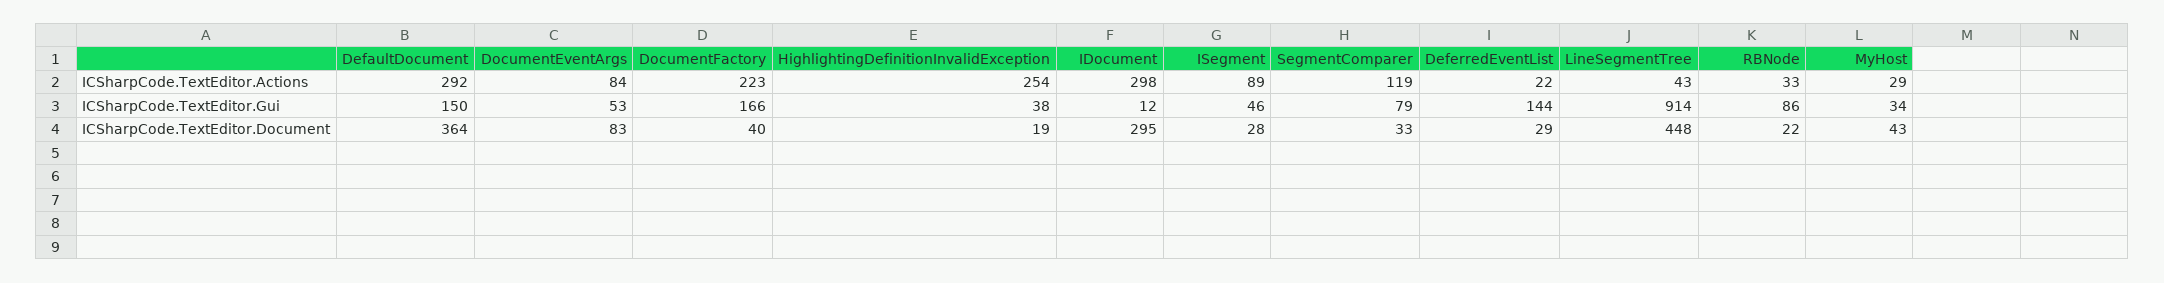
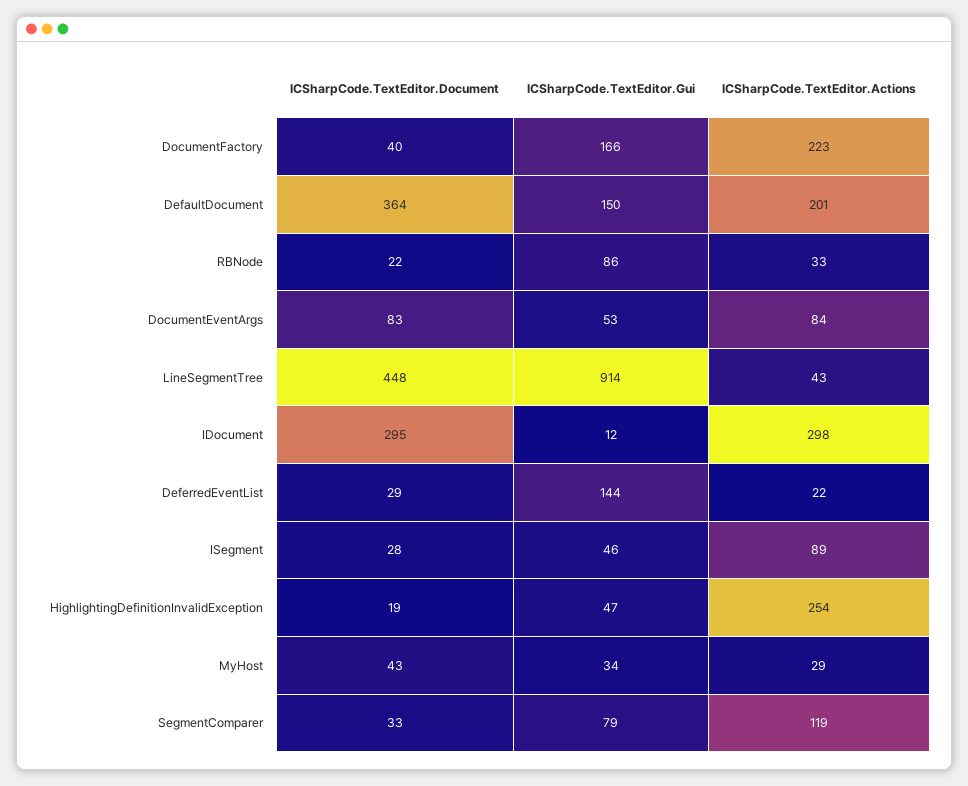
  {
    "DefaultDocument": {
-     "ICSharpCode.TextEditor.Actions": 292,
+     "ICSharpCode.TextEditor.Actions": 201,
      "ICSharpCode.TextEditor.Gui": 150,
      "ICSharpCode.TextEditor.Document": 364
    },
    "DocumentEventArgs": {
      "ICSharpCode.TextEditor.Actions": 84,
      "ICSharpCode.TextEditor.Gui": 53,
      "ICSharpCode.TextEditor.Document": 83
    },
    "DocumentFactory": {
      "ICSharpCode.TextEditor.Actions": 223,
      "ICSharpCode.TextEditor.Gui": 166,
      "ICSharpCode.TextEditor.Document": 40
    },
    "HighlightingDefinitionInvalidException": {
      "ICSharpCode.TextEditor.Actions": 254,
-     "ICSharpCode.TextEditor.Gui": 38,
+     "ICSharpCode.TextEditor.Gui": 47,
      "ICSharpCode.TextEditor.Document": 19
    },
    "IDocument": {
      "ICSharpCode.TextEditor.Actions": 298,
      "ICSharpCode.TextEditor.Gui": 12,
      "ICSharpCode.TextEditor.Document": 295
    },
    "ISegment": {
      "ICSharpCode.TextEditor.Actions": 89,
      "ICSharpCode.TextEditor.Gui": 46,
      "ICSharpCode.TextEditor.Document": 28
    },
    "SegmentComparer": {
      "ICSharpCode.TextEditor.Actions": 119,
      "ICSharpCode.TextEditor.Gui": 79,
      "ICSharpCode.TextEditor.Document": 33
    },
    "DeferredEventList": {
      "ICSharpCode.TextEditor.Actions": 22,
      "ICSharpCode.TextEditor.Gui": 144,
      "ICSharpCode.TextEditor.Document": 29
    },
    "LineSegmentTree": {
      "ICSharpCode.TextEditor.Actions": 43,
      "ICSharpCode.TextEditor.Gui": 914,
      "ICSharpCode.TextEditor.Document": 448
    },
    "RBNode": {
      "ICSharpCode.TextEditor.Actions": 33,
      "ICSharpCode.TextEditor.Gui": 86,
      "ICSharpCode.TextEditor.Document": 22
    },
    "MyHost": {
      "ICSharpCode.TextEditor.Actions": 29,
      "ICSharpCode.TextEditor.Gui": 34,
      "ICSharpCode.TextEditor.Document": 43
    }
  }

